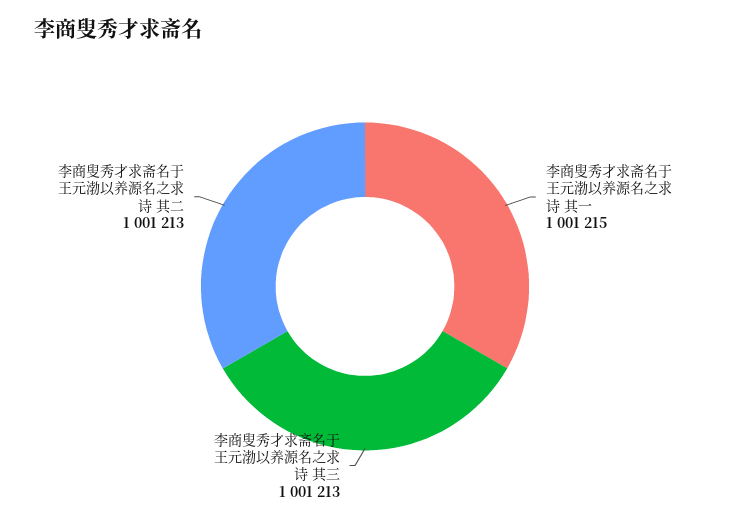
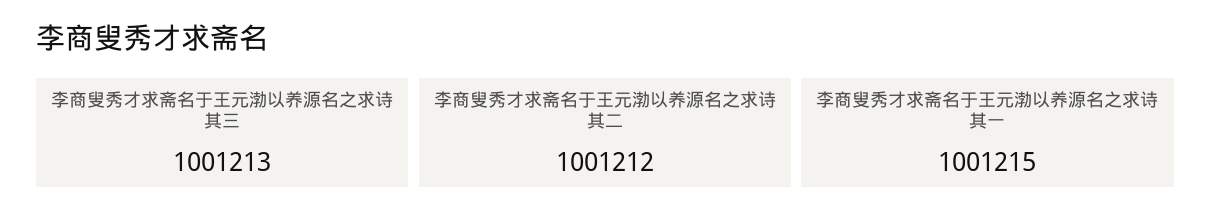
  {
    "李商叟秀才求斋名于王元渤以养源名之求诗 其一": 1001215,
    "李商叟秀才求斋名于王元渤以养源名之求诗 其三": 1001213,
-   "李商叟秀才求斋名于王元渤以养源名之求诗 其二": 1001213
+   "李商叟秀才求斋名于王元渤以养源名之求诗 其二": 1001212
  }

